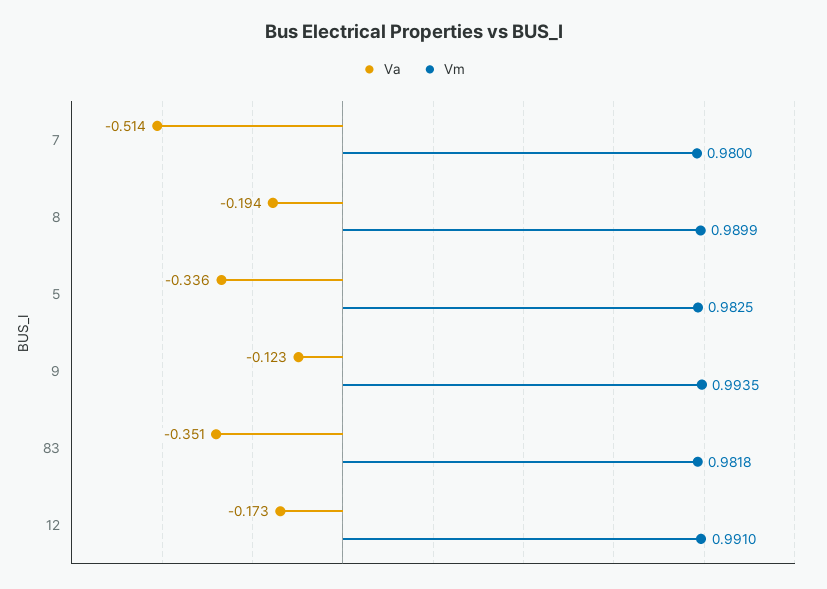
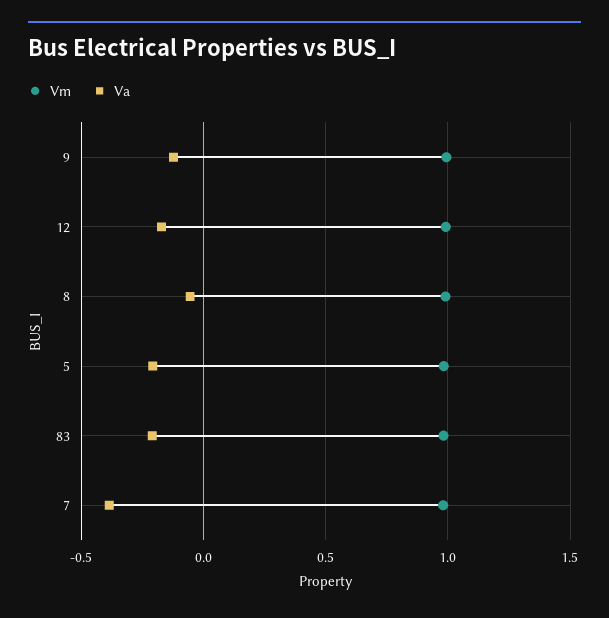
  {
    "Va": {
-     "7": -0.514,
+     "7": -0.4,
-     "8": -0.194,
+     "8": -0.05,
-     "5": -0.336,
+     "5": -0.2,
      "9": -0.123,
-     "83": -0.351,
+     "83": -0.2,
      "12": -0.173
    },
    "Vm": {
      "7": 0.98,
      "8": 0.9899,
      "5": 0.9825,
      "9": 0.9935,
      "83": 0.9818,
      "12": 0.991
    }
  }

